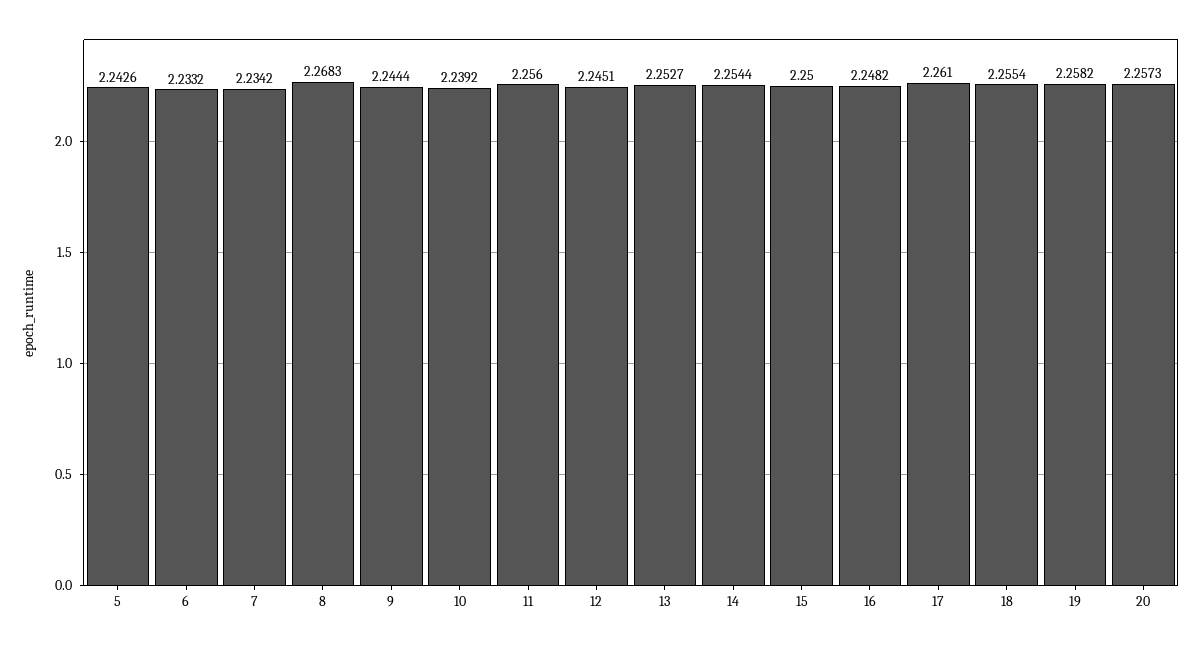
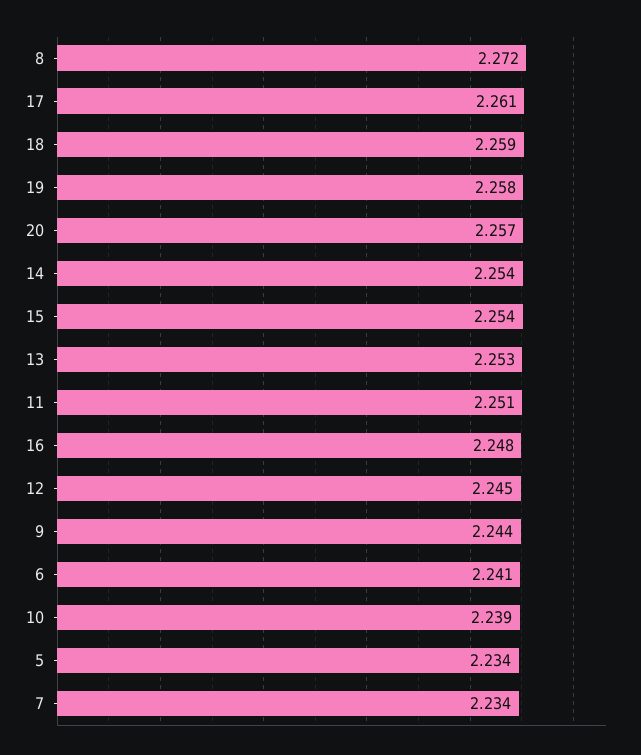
  {
-   "5": 2.2426,
+   "5": 2.234,
-   "6": 2.2332,
+   "6": 2.241,
    "7": 2.2342,
-   "8": 2.2683,
+   "8": 2.272,
    "9": 2.2444,
    "10": 2.2392,
-   "11": 2.256,
+   "11": 2.251,
    "12": 2.2451,
    "13": 2.2527,
    "14": 2.2544,
-   "15": 2.25,
+   "15": 2.254,
    "16": 2.2482,
    "17": 2.261,
-   "18": 2.2554,
+   "18": 2.259,
    "19": 2.2582,
    "20": 2.2573
  }

